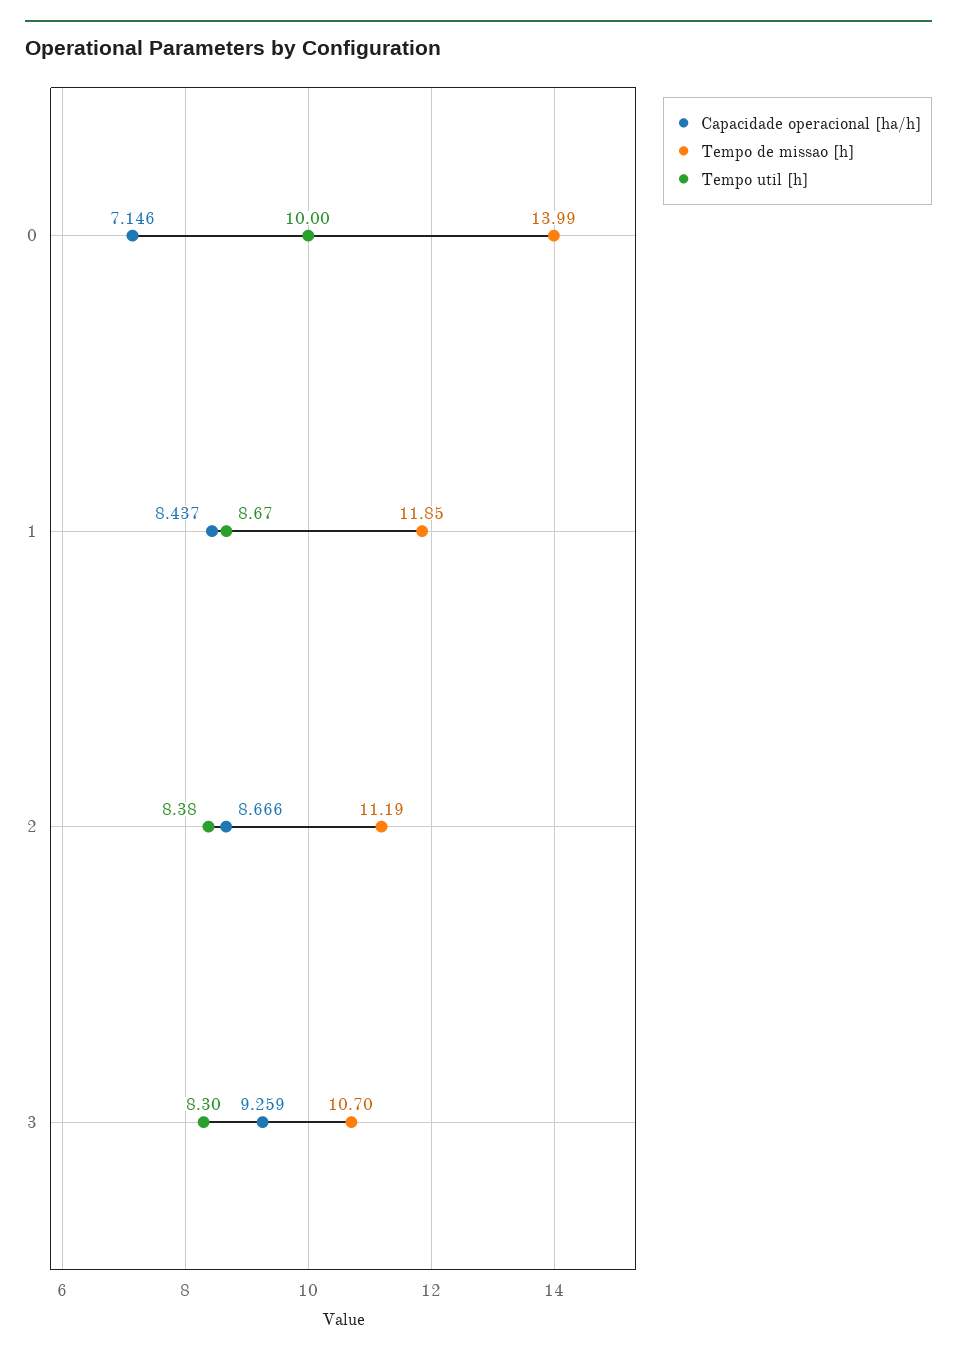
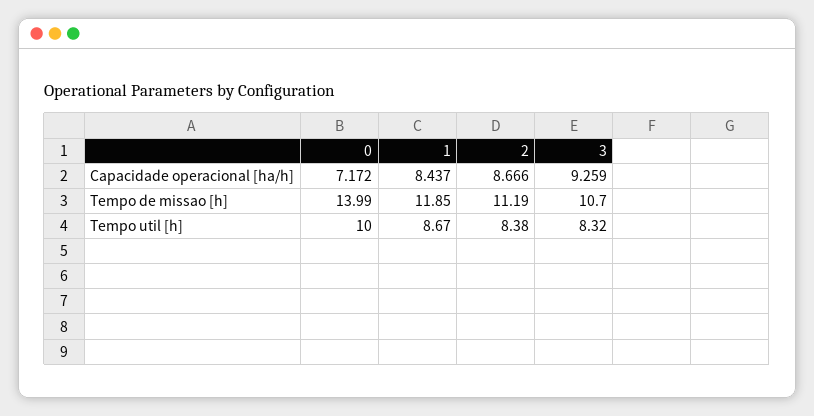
  {
    "Capacidade operacional [ha/h]": {
-     "0": 7.146,
+     "0": 7.172,
      "1": 8.437,
      "2": 8.666,
      "3": 9.259
    },
    "Tempo de missao [h]": {
      "0": 13.99,
      "1": 11.85,
      "2": 11.19,
      "3": 10.7
    },
    "Tempo util [h]": {
      "0": 10,
      "1": 8.67,
      "2": 8.38,
-     "3": 8.3
+     "3": 8.32
    }
  }

